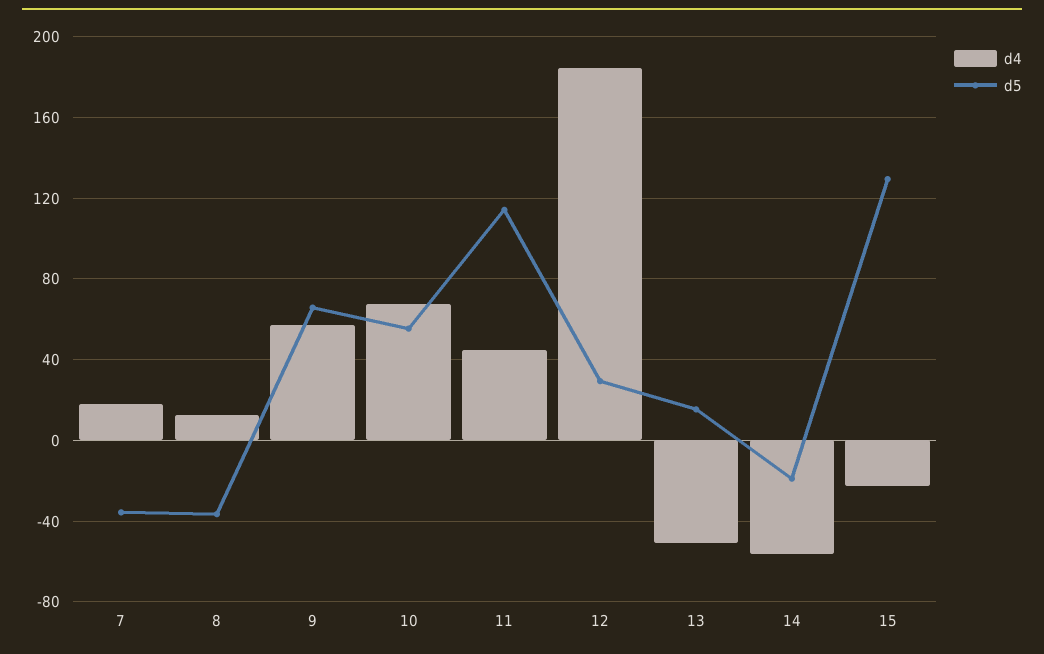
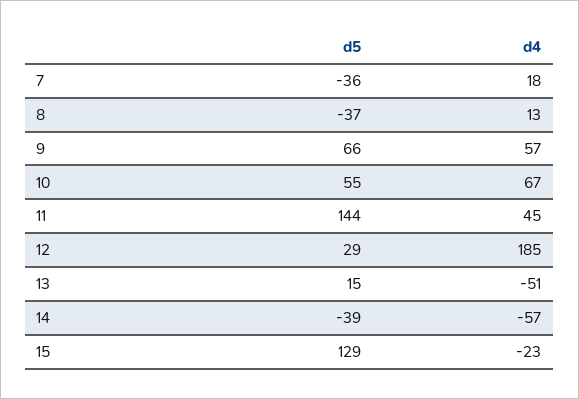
  {
    "d4": {
      "7": 18,
      "8": 13,
      "9": 57,
      "10": 67,
      "11": 45,
      "12": 185,
      "13": -51,
      "14": -57,
      "15": -23
    },
    "d5": {
      "7": -36,
      "8": -37,
      "9": 66,
      "10": 55,
-     "11": 115,
+     "11": 144,
      "12": 29,
      "13": 15,
-     "14": -20,
+     "14": -39,
      "15": 129
    }
  }

